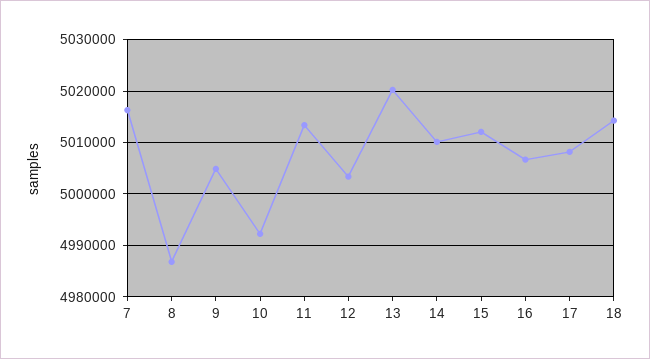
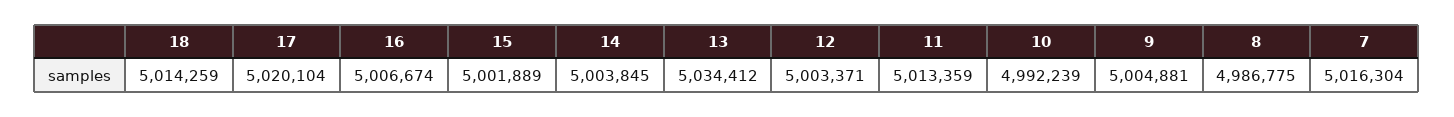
  {
    "7": 5016304,
    "8": 4986775,
    "9": 5004881,
    "10": 4992239,
    "11": 5013359,
    "12": 5003371,
-   "13": 5020000,
+   "13": 5034412,
-   "14": 5010000,
+   "14": 5003845,
-   "15": 5012000,
+   "15": 5001889,
    "16": 5006674,
-   "17": 5008000,
+   "17": 5020104,
    "18": 5014259
  }

